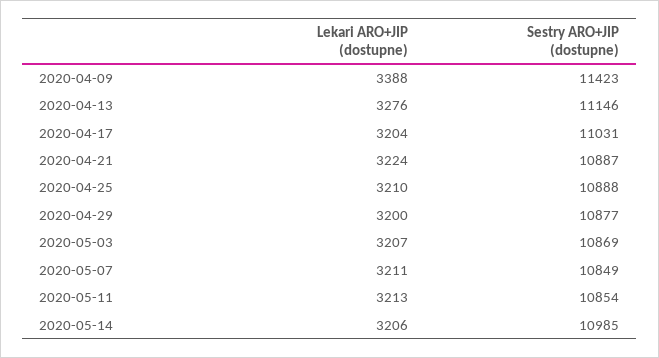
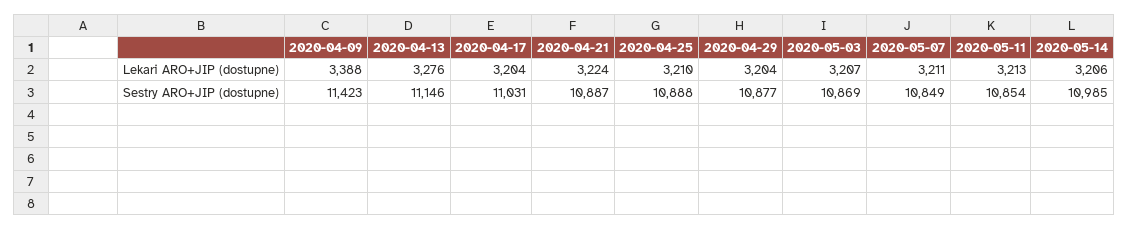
  {
    "Lekari ARO+JIP (dostupne)": {
      "2020-04-09": 3388,
      "2020-04-13": 3276,
      "2020-04-17": 3204,
      "2020-04-21": 3224,
      "2020-04-25": 3210,
-     "2020-04-29": 3200,
+     "2020-04-29": 3204,
      "2020-05-03": 3207,
      "2020-05-07": 3211,
      "2020-05-11": 3213,
      "2020-05-14": 3206
    },
    "Sestry ARO+JIP (dostupne)": {
      "2020-04-09": 11423,
      "2020-04-13": 11146,
      "2020-04-17": 11031,
      "2020-04-21": 10887,
      "2020-04-25": 10888,
      "2020-04-29": 10877,
      "2020-05-03": 10869,
      "2020-05-07": 10849,
      "2020-05-11": 10854,
      "2020-05-14": 10985
    }
  }

